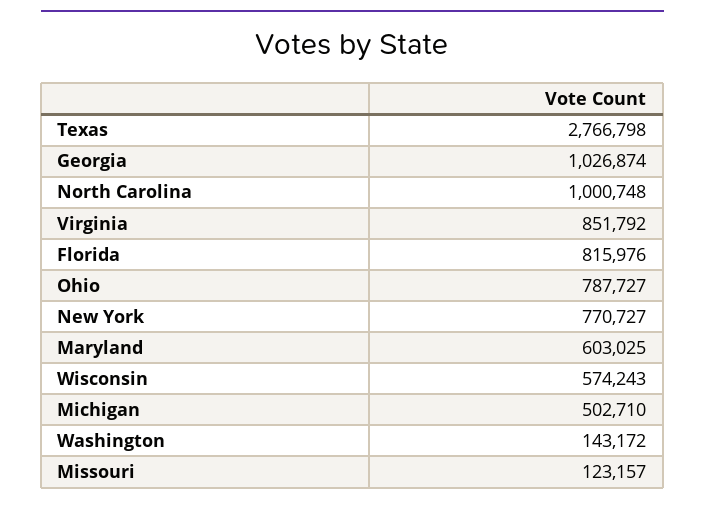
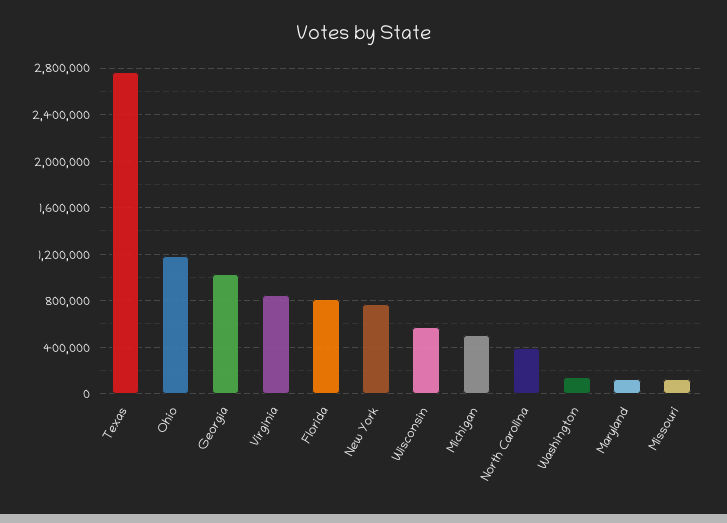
  {
    "Texas": 2766798,
    "Georgia": 1026874,
-   "North Carolina": 1000748,
+   "North Carolina": 400000,
    "Virginia": 851792,
    "Florida": 815976,
-   "Ohio": 787727,
+   "Ohio": 1200000,
    "New York": 770727,
-   "Maryland": 603025,
+   "Maryland": 100000,
    "Wisconsin": 574243,
    "Michigan": 502710,
    "Washington": 143172,
    "Missouri": 123157
  }

